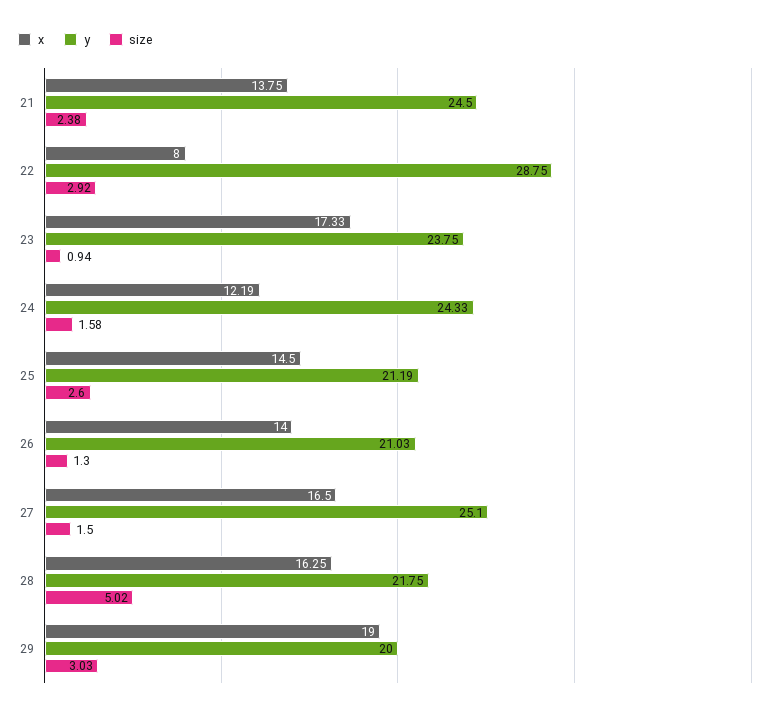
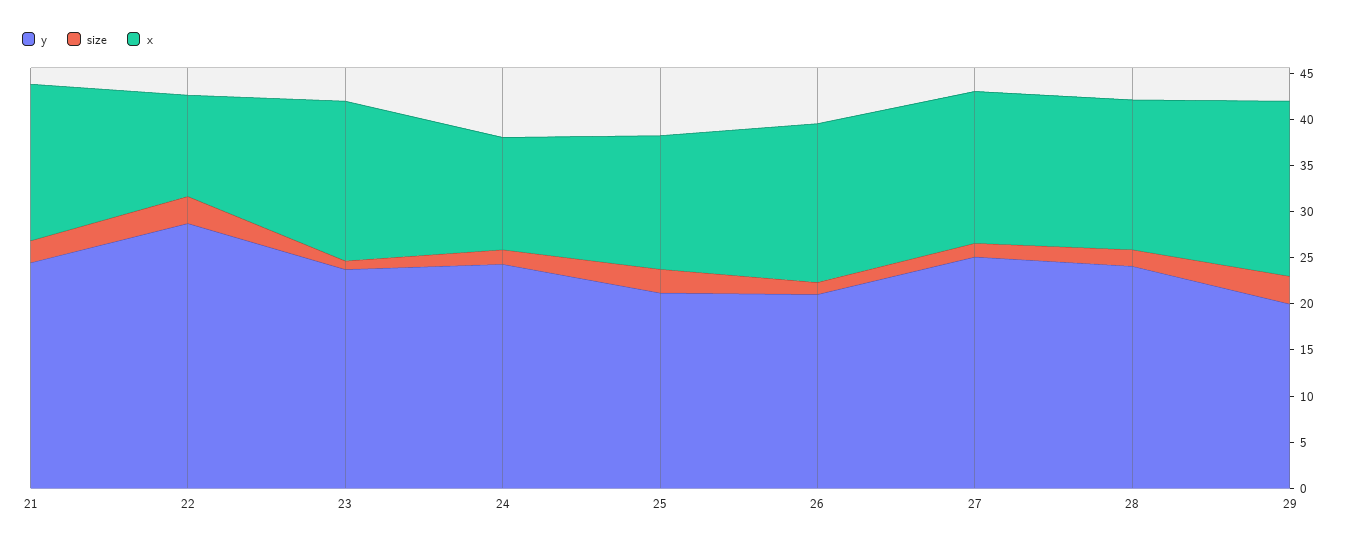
  {
    "x": {
-     "21": 13.75,
+     "21": 17,
-     "22": 8,
+     "22": 11,
      "23": 17.33,
      "24": 12.19,
      "25": 14.5,
-     "26": 14,
+     "26": 17,
      "27": 16.5,
      "28": 16.25,
      "29": 19
    },
    "y": {
      "21": 24.5,
      "22": 28.75,
      "23": 23.75,
      "24": 24.33,
      "25": 21.19,
      "26": 21.03,
      "27": 25.1,
-     "28": 21.75,
+     "28": 24,
      "29": 20
    },
    "size": {
      "21": 2.38,
      "22": 2.92,
      "23": 0.94,
      "24": 1.58,
      "25": 2.6,
      "26": 1.3,
      "27": 1.5,
-     "28": 5.02,
+     "28": 2,
      "29": 3.03
    }
  }

